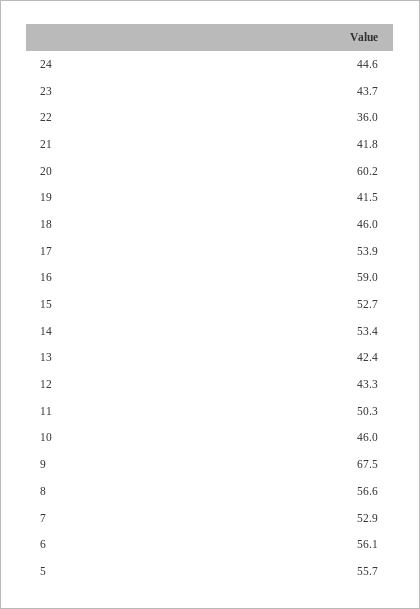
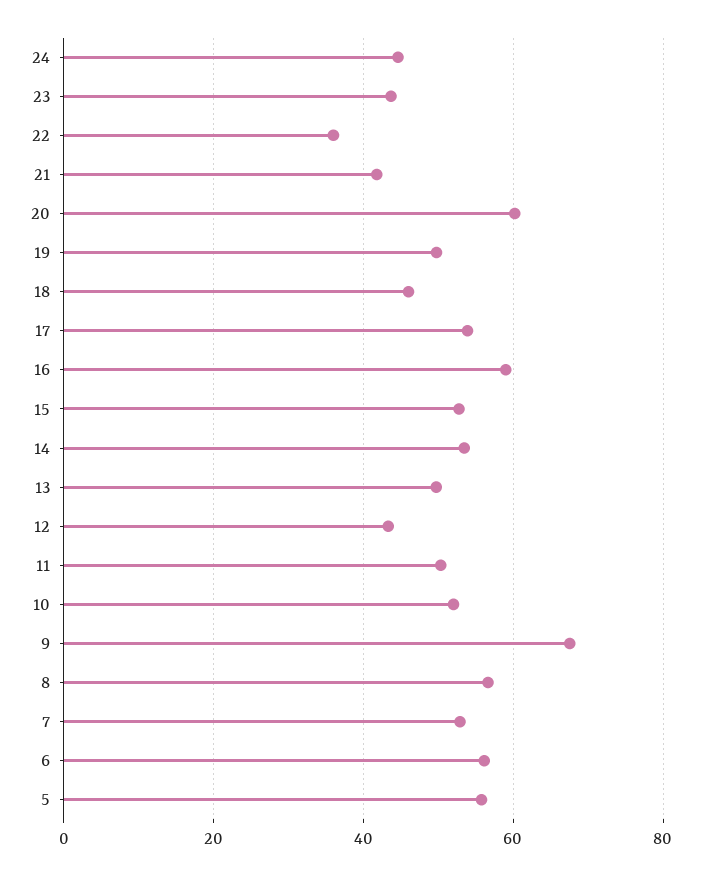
  {
    "24": 44.6,
    "23": 43.7,
    "22": 36,
    "21": 41.8,
    "20": 60.2,
-   "19": 41.5,
+   "19": 50,
    "18": 46,
    "17": 53.9,
    "16": 59,
    "15": 52.7,
    "14": 53.4,
-   "13": 42.4,
+   "13": 50,
    "12": 43.3,
    "11": 50.3,
-   "10": 46,
+   "10": 52,
    "9": 67.5,
    "8": 56.6,
    "7": 52.9,
    "6": 56.1,
    "5": 55.7
  }

